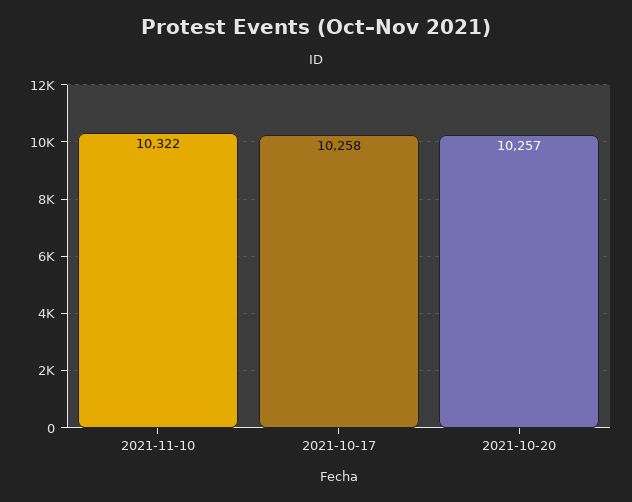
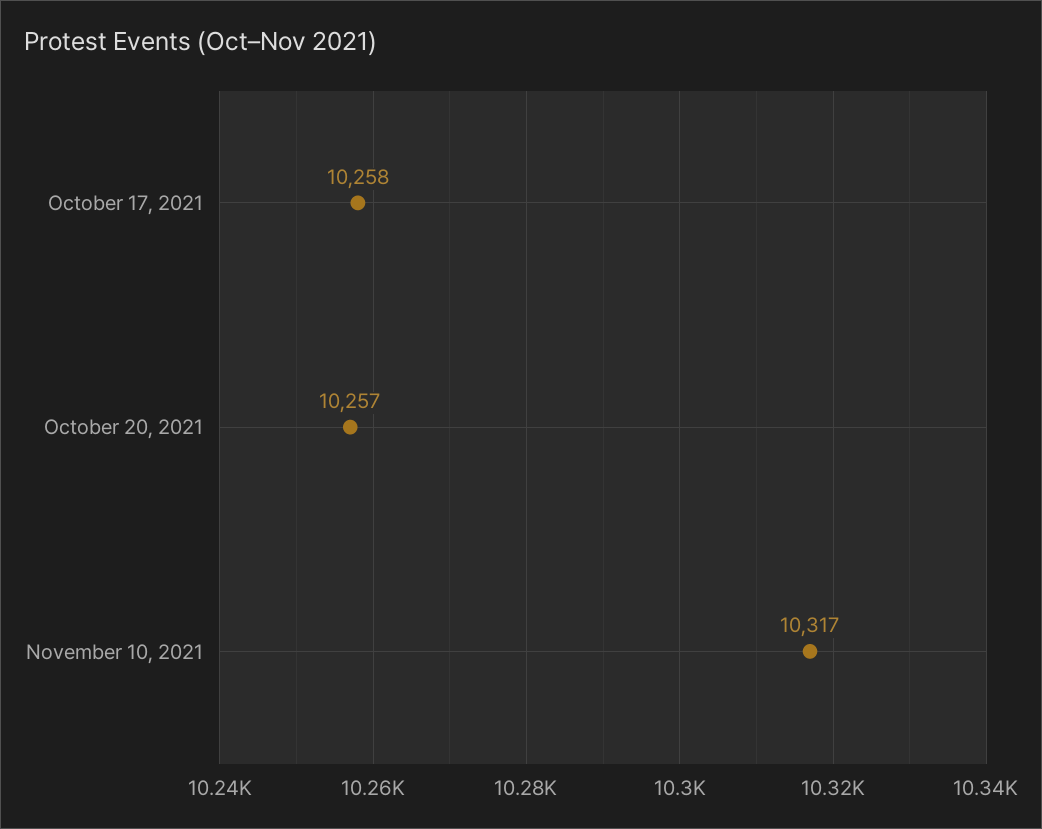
  {
-   "2021-11-10": 10322,
+   "2021-11-10": 10317,
    "2021-10-17": 10258,
    "2021-10-20": 10257
  }

